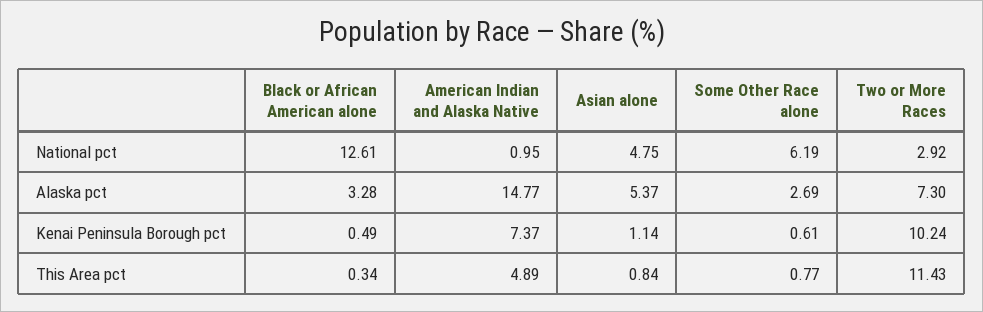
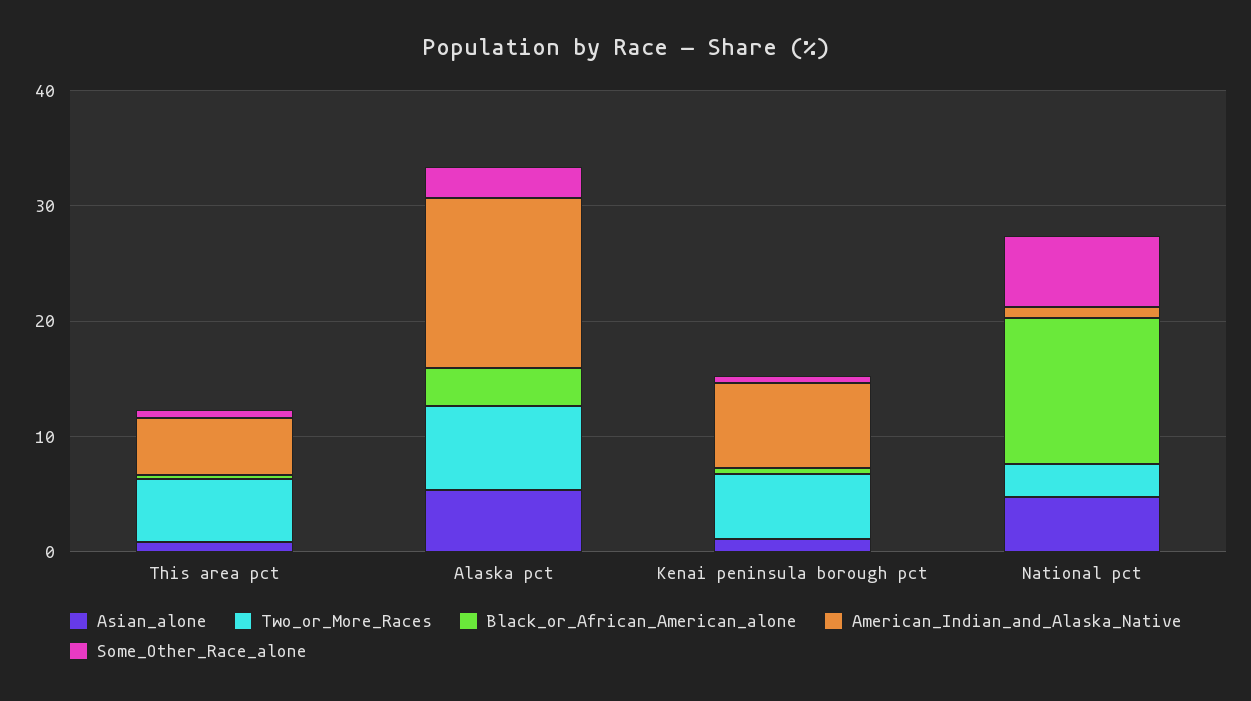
  {
    "Black or African American alone": {
      "National pct": 12.61,
      "Alaska pct": 3.28,
      "Kenai Peninsula Borough pct": 0.49,
      "This Area pct": 0.34
    },
    "American Indian and Alaska Native": {
      "National pct": 0.95,
      "Alaska pct": 14.77,
      "Kenai Peninsula Borough pct": 7.37,
      "This Area pct": 4.89
    },
    "Asian alone": {
      "National pct": 4.75,
      "Alaska pct": 5.37,
      "Kenai Peninsula Borough pct": 1.14,
      "This Area pct": 0.84
    },
    "Some Other Race alone": {
      "National pct": 6.19,
      "Alaska pct": 2.69,
      "Kenai Peninsula Borough pct": 0.61,
      "This Area pct": 0.77
    },
    "Two or More Races": {
      "National pct": 2.92,
      "Alaska pct": 7.3,
-     "Kenai Peninsula Borough pct": 10.24,
+     "Kenai Peninsula Borough pct": 6,
-     "This Area pct": 11.43
+     "This Area pct": 6
    }
  }

